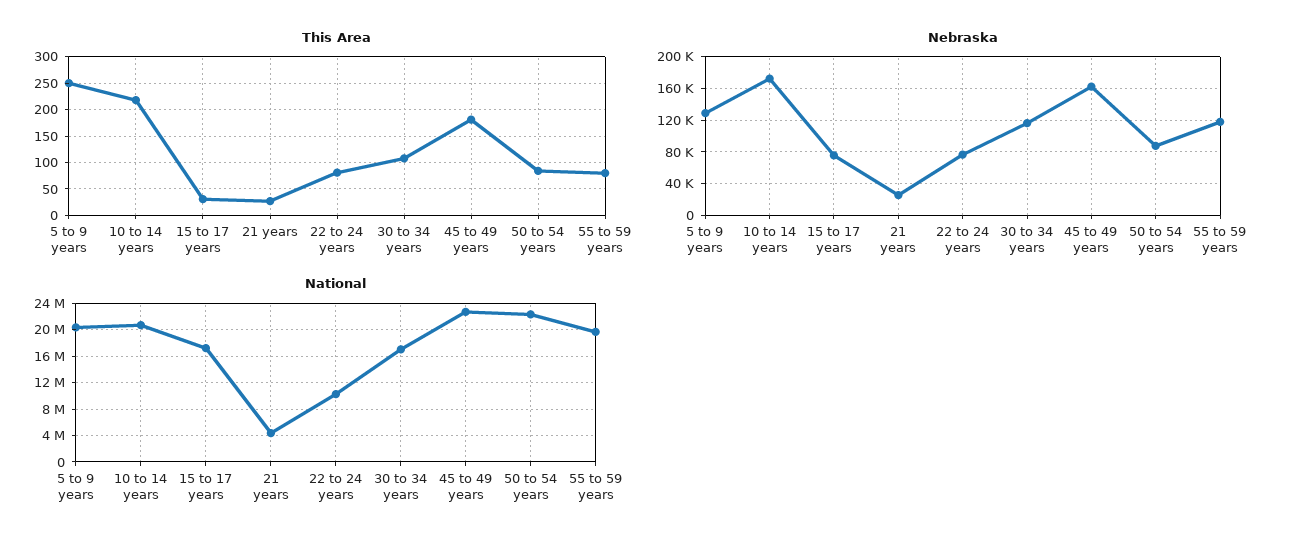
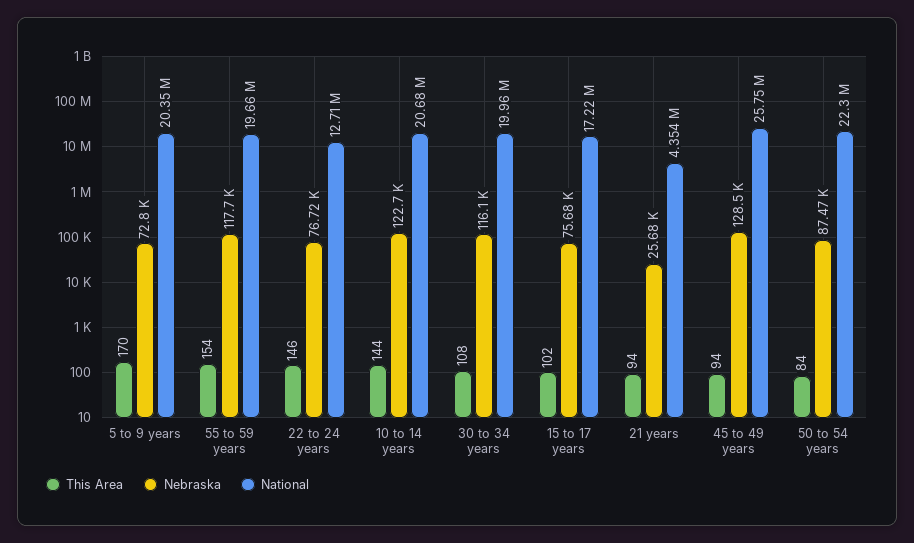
  {
    "This Area": {
-     "5 to 9 years": 250,
+     "5 to 9 years": 170,
-     "10 to 14 years": 225,
+     "10 to 14 years": 144,
-     "15 to 17 years": 25,
+     "15 to 17 years": 102,
-     "21 years": 25,
+     "21 years": 94,
-     "22 to 24 years": 75,
+     "22 to 24 years": 146,
      "30 to 34 years": 108,
-     "45 to 49 years": 175,
+     "45 to 49 years": 94,
      "50 to 54 years": 84,
-     "55 to 59 years": 75
+     "55 to 59 years": 154
    },
    "Nebraska": {
-     "5 to 9 years": 130000,
+     "5 to 9 years": 72800,
-     "10 to 14 years": 170000,
+     "10 to 14 years": 122700,
      "15 to 17 years": 75680,
      "21 years": 25680,
      "22 to 24 years": 76720,
      "30 to 34 years": 116100,
-     "45 to 49 years": 160000,
+     "45 to 49 years": 128500,
      "50 to 54 years": 87470,
      "55 to 59 years": 117700
    },
    "National": {
      "5 to 9 years": 20350000,
      "10 to 14 years": 20680000,
      "15 to 17 years": 17220000,
      "21 years": 4354000,
-     "22 to 24 years": 10000000,
+     "22 to 24 years": 12710000,
-     "30 to 34 years": 17000000,
+     "30 to 34 years": 19960000,
-     "45 to 49 years": 23000000,
+     "45 to 49 years": 25750000,
      "50 to 54 years": 22300000,
      "55 to 59 years": 19660000
    }
  }

